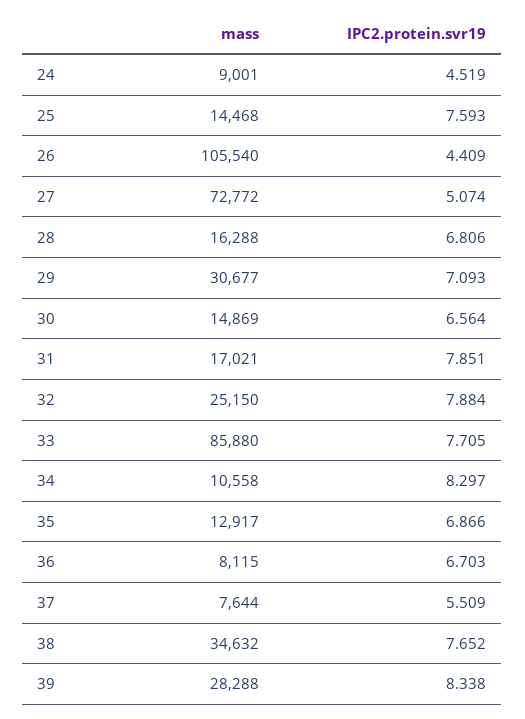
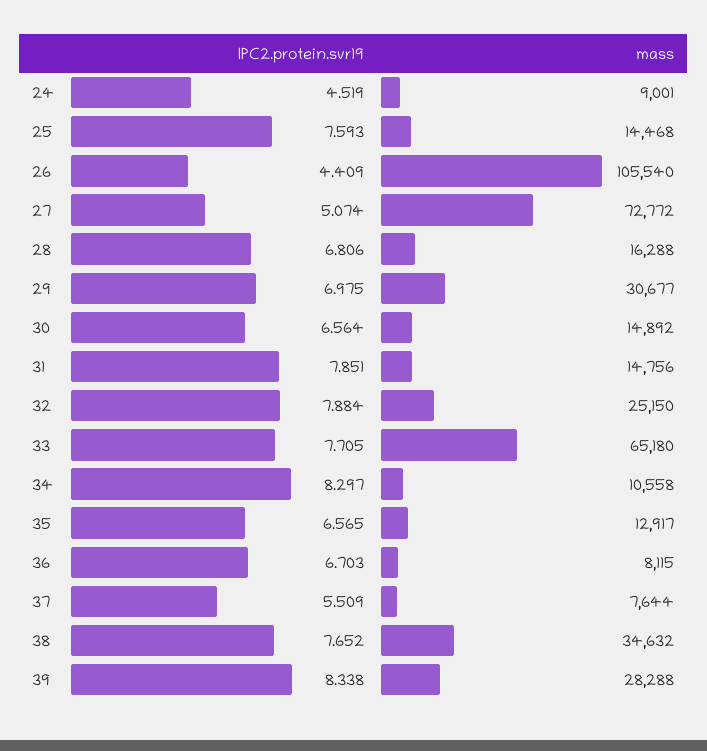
  {
    "mass": {
      "24": 9001,
      "25": 14468,
      "26": 105540,
      "27": 72772,
      "28": 16288,
      "29": 30677,
-     "30": 14869,
+     "30": 14892,
-     "31": 17021,
+     "31": 14756,
      "32": 25150,
-     "33": 85880,
+     "33": 65180,
      "34": 10558,
      "35": 12917,
      "36": 8115,
      "37": 7644,
      "38": 34632,
      "39": 28288
    },
    "IPC2.protein.svr19": {
      "24": 4.519,
      "25": 7.593,
      "26": 4.409,
      "27": 5.074,
      "28": 6.806,
-     "29": 7.093,
+     "29": 6.975,
      "30": 6.564,
      "31": 7.851,
      "32": 7.884,
      "33": 7.705,
      "34": 8.297,
-     "35": 6.866,
+     "35": 6.565,
      "36": 6.703,
      "37": 5.509,
      "38": 7.652,
      "39": 8.338
    }
  }

